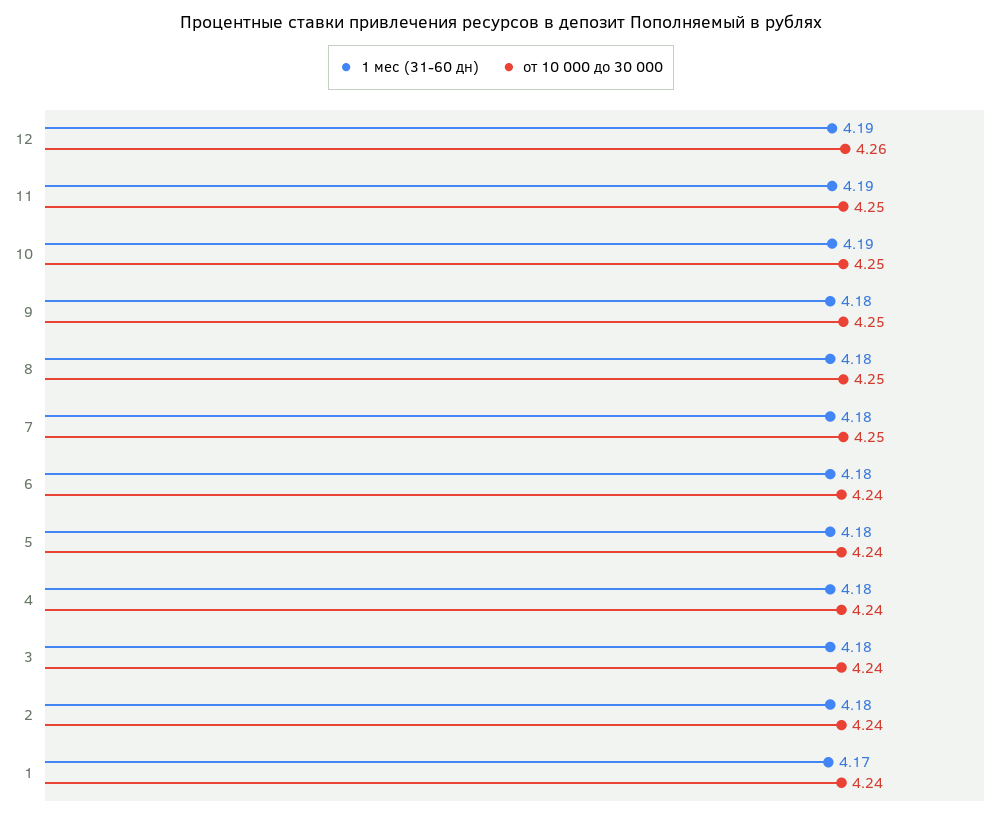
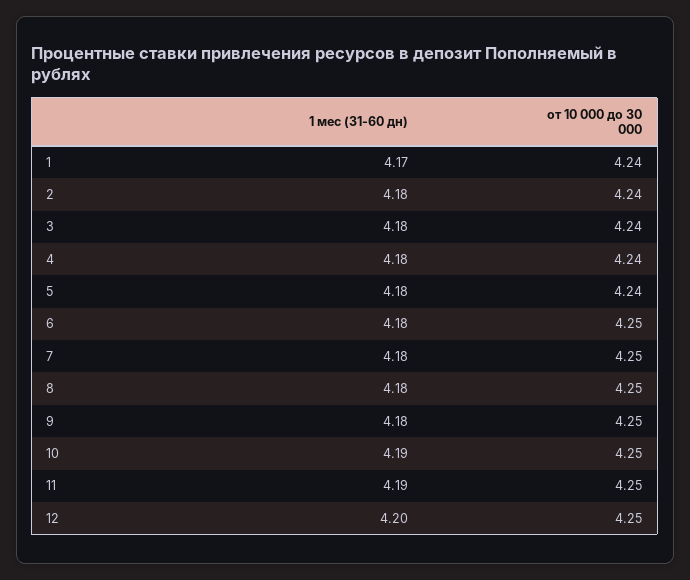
  {
    "1 мес (31-60 дн)": {
-     "12": 4.19,
+     "12": 4.2,
      "11": 4.19,
      "10": 4.19,
      "9": 4.18,
      "8": 4.18,
      "7": 4.18,
      "6": 4.18,
      "5": 4.18,
      "4": 4.18,
      "3": 4.18,
      "2": 4.18,
      "1": 4.17
    },
    "от 10 000 до 30 000": {
-     "12": 4.26,
+     "12": 4.25,
      "11": 4.25,
      "10": 4.25,
      "9": 4.25,
      "8": 4.25,
      "7": 4.25,
-     "6": 4.24,
+     "6": 4.25,
      "5": 4.24,
      "4": 4.24,
      "3": 4.24,
      "2": 4.24,
      "1": 4.24
    }
  }

